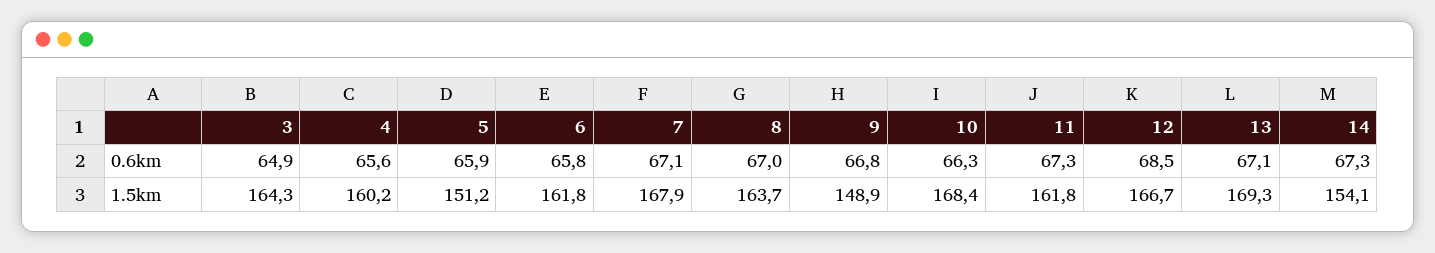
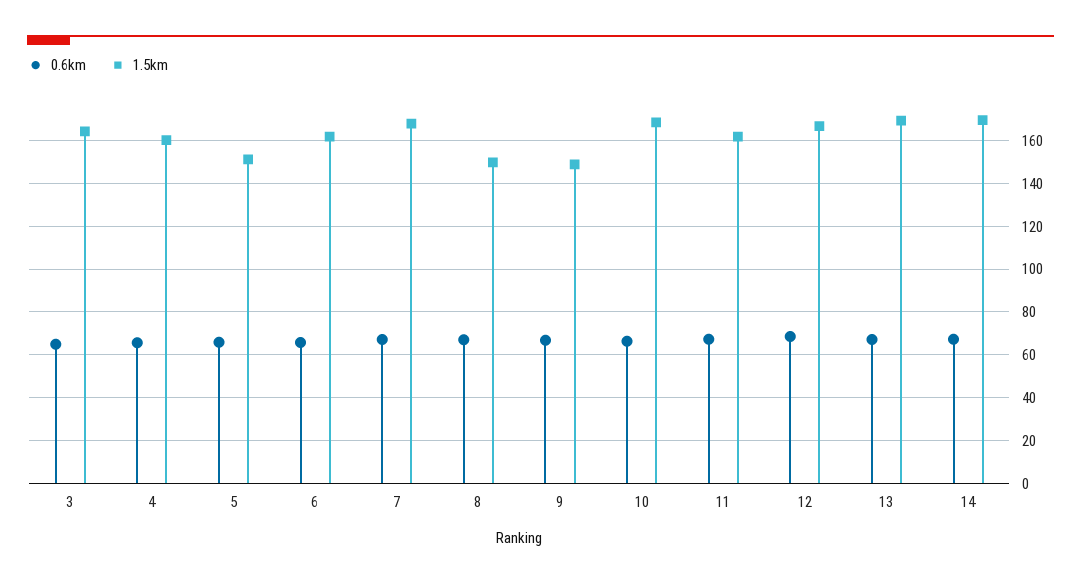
  {
    "0.6km": {
      "3": 64.9,
      "4": 65.6,
      "5": 65.9,
      "6": 65.8,
      "7": 67.1,
      "8": 67,
      "9": 66.8,
      "10": 66.3,
      "11": 67.3,
      "12": 68.5,
      "13": 67.1,
      "14": 67.3
    },
    "1.5km": {
      "3": 164.3,
      "4": 160.2,
      "5": 151.2,
      "6": 161.8,
      "7": 167.9,
-     "8": 163.7,
+     "8": 150,
      "9": 148.9,
      "10": 168.4,
      "11": 161.8,
      "12": 166.7,
      "13": 169.3,
-     "14": 154.1
+     "14": 170
    }
  }

